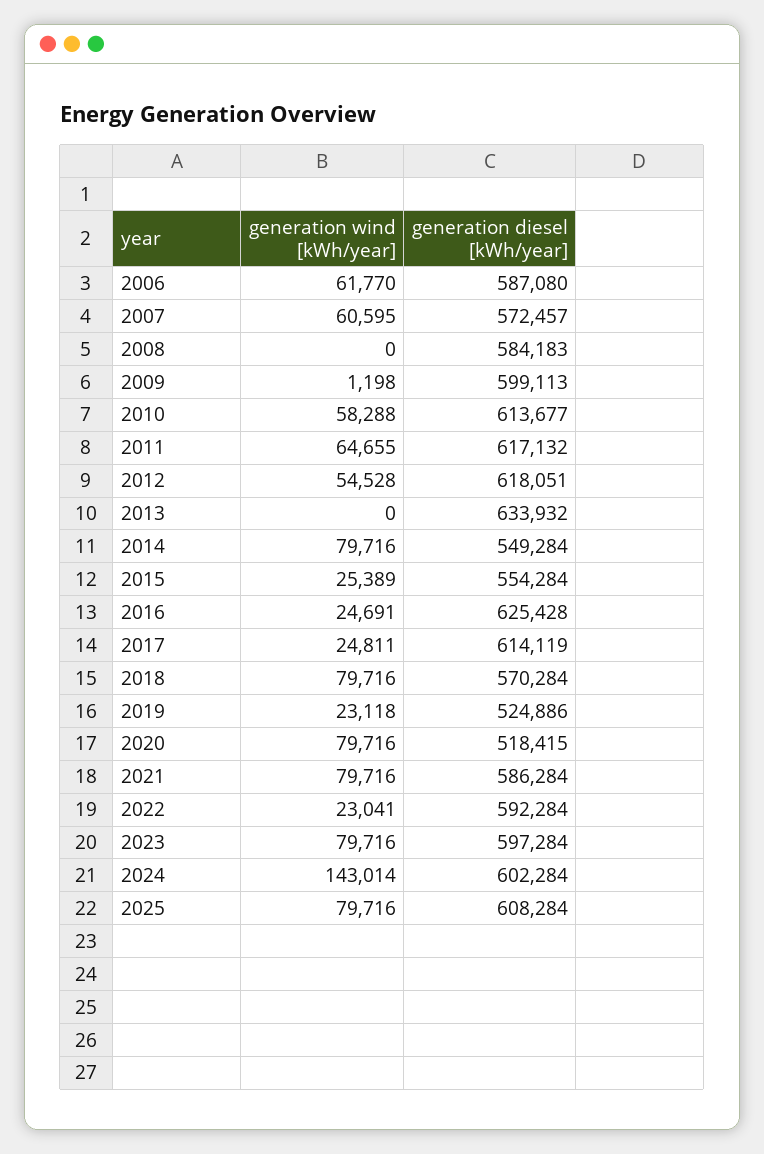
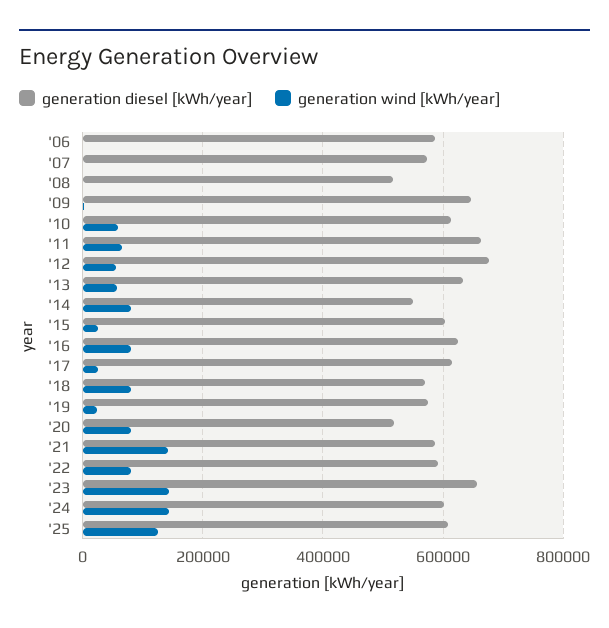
  {
    "generation wind [kWh/year]": {
-     "2006": 61770,
+     "2006": 0,
-     "2007": 60595,
+     "2007": 0,
      "2008": 0,
      "2009": 1198,
      "2010": 58288,
      "2011": 64655,
      "2012": 54528,
-     "2013": 0,
+     "2013": 60000,
      "2014": 79716,
      "2015": 25389,
-     "2016": 24691,
+     "2016": 80000,
      "2017": 24811,
      "2018": 79716,
      "2019": 23118,
      "2020": 79716,
-     "2021": 79716,
+     "2021": 140000,
-     "2022": 23041,
+     "2022": 80000,
-     "2023": 79716,
+     "2023": 140000,
      "2024": 143014,
-     "2025": 79716
+     "2025": 120000
    },
    "generation diesel [kWh/year]": {
      "2006": 587080,
      "2007": 572457,
-     "2008": 584183,
+     "2008": 520000,
-     "2009": 599113,
+     "2009": 640000,
      "2010": 613677,
-     "2011": 617132,
+     "2011": 660000,
-     "2012": 618051,
+     "2012": 680000,
      "2013": 633932,
      "2014": 549284,
-     "2015": 554284,
+     "2015": 600000,
      "2016": 625428,
      "2017": 614119,
      "2018": 570284,
-     "2019": 524886,
+     "2019": 580000,
      "2020": 518415,
      "2021": 586284,
      "2022": 592284,
-     "2023": 597284,
+     "2023": 660000,
      "2024": 602284,
      "2025": 608284
    }
  }

